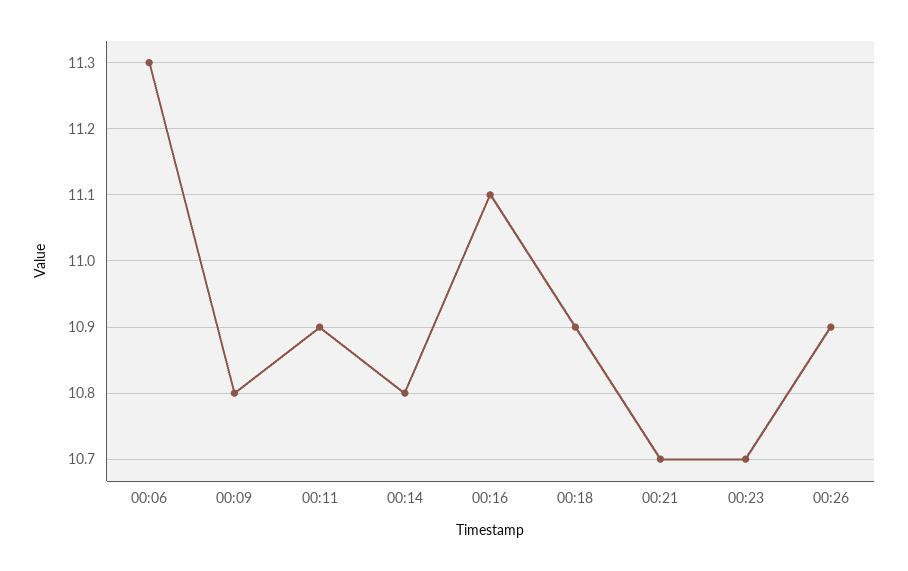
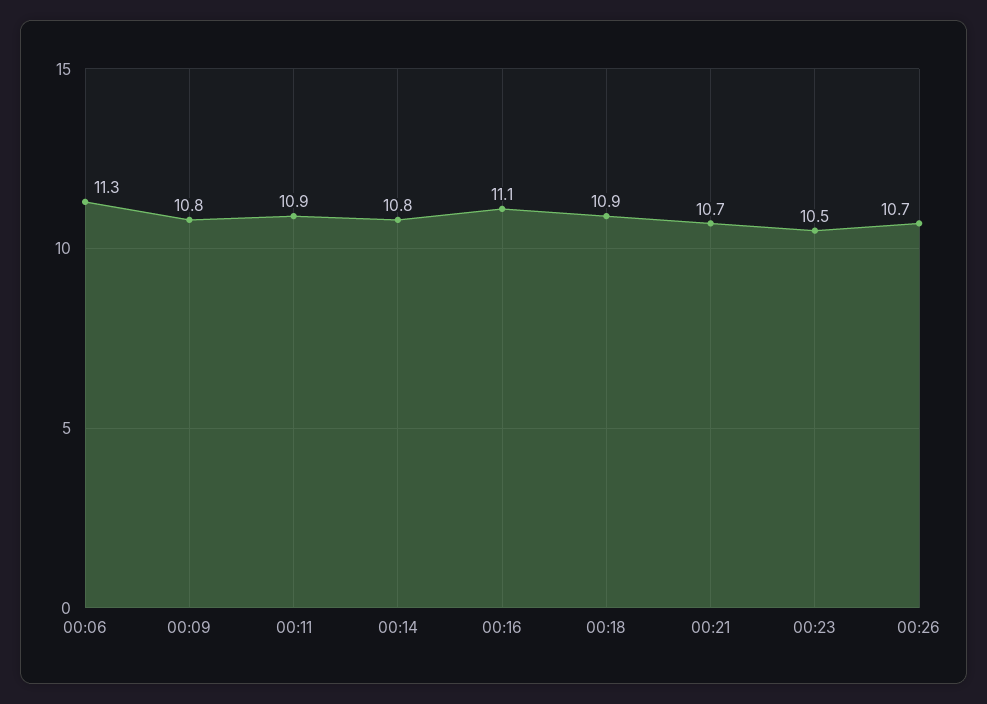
  {
    "00:06": 11.3,
    "00:09": 10.8,
    "00:11": 10.9,
    "00:14": 10.8,
    "00:16": 11.1,
    "00:18": 10.9,
    "00:21": 10.7,
-   "00:23": 10.7,
+   "00:23": 10.5,
-   "00:26": 10.9
+   "00:26": 10.7
  }

